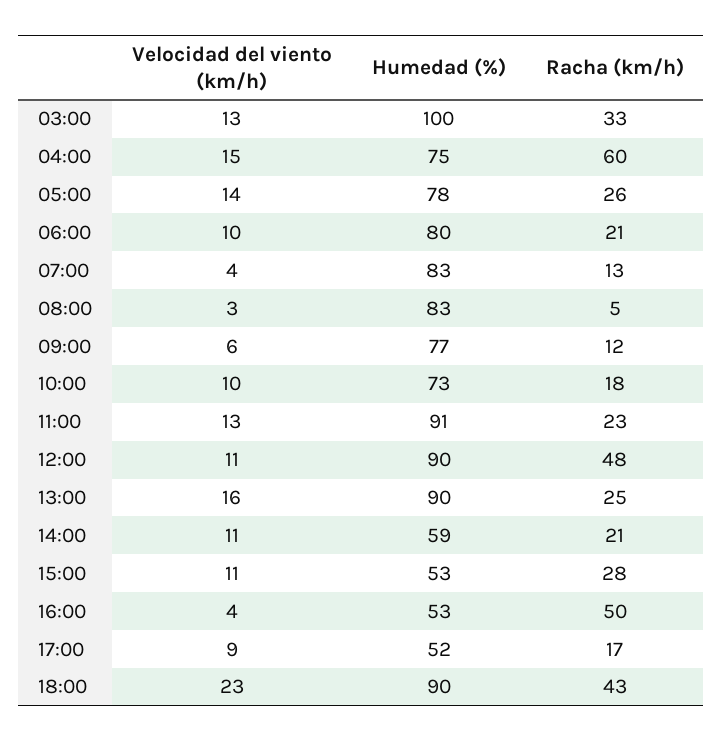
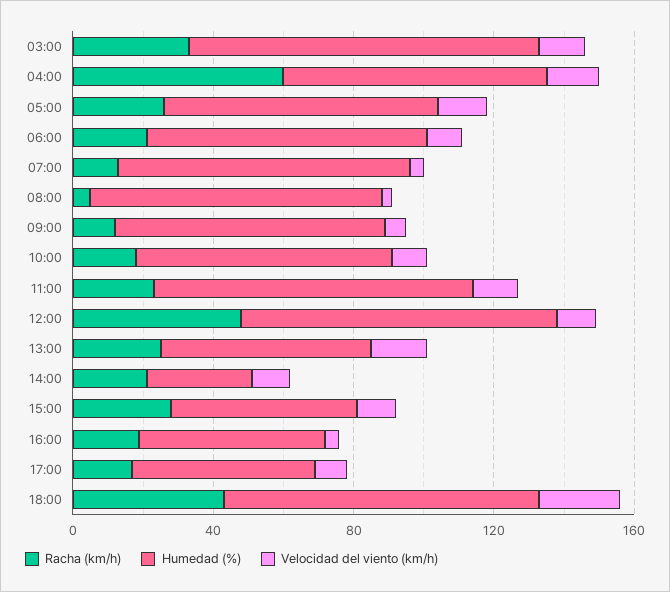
  {
    "Velocidad del viento (km/h)": {
      "03:00": 13,
      "04:00": 15,
      "05:00": 14,
      "06:00": 10,
      "07:00": 4,
      "08:00": 3,
      "09:00": 6,
      "10:00": 10,
      "11:00": 13,
      "12:00": 11,
      "13:00": 16,
      "14:00": 11,
      "15:00": 11,
      "16:00": 4,
      "17:00": 9,
      "18:00": 23
    },
    "Humedad (%)": {
      "03:00": 100,
      "04:00": 75,
      "05:00": 78,
      "06:00": 80,
      "07:00": 83,
      "08:00": 83,
      "09:00": 77,
      "10:00": 73,
      "11:00": 91,
      "12:00": 90,
-     "13:00": 90,
+     "13:00": 60,
-     "14:00": 59,
+     "14:00": 30,
      "15:00": 53,
      "16:00": 53,
      "17:00": 52,
      "18:00": 90
    },
    "Racha (km/h)": {
      "03:00": 33,
      "04:00": 60,
      "05:00": 26,
      "06:00": 21,
      "07:00": 13,
      "08:00": 5,
      "09:00": 12,
      "10:00": 18,
      "11:00": 23,
      "12:00": 48,
      "13:00": 25,
      "14:00": 21,
      "15:00": 28,
-     "16:00": 50,
+     "16:00": 20,
      "17:00": 17,
      "18:00": 43
    }
  }

